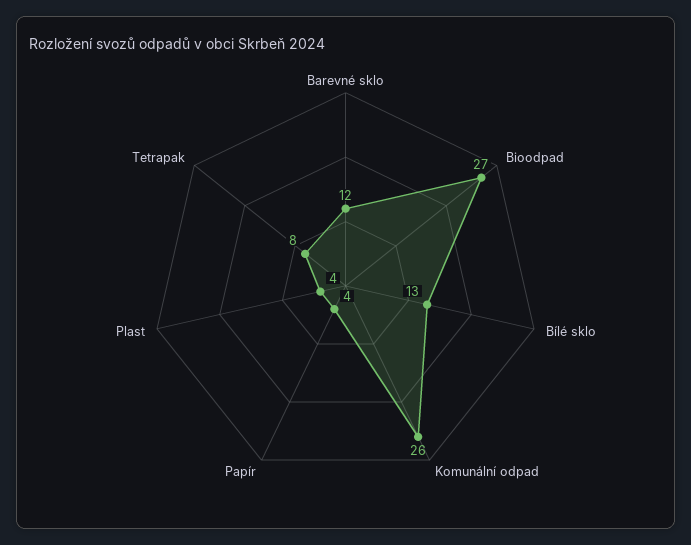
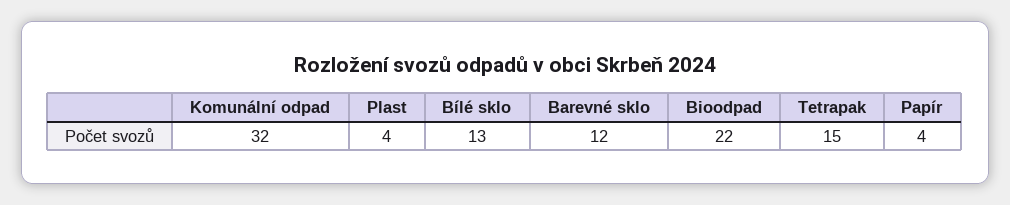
  {
    "Barevné sklo": 12,
-   "Bioodpad": 27,
+   "Bioodpad": 22,
    "Bílé sklo": 13,
-   "Komunální odpad": 26,
+   "Komunální odpad": 32,
    "Papír": 4,
    "Plast": 4,
-   "Tetrapak": 8
+   "Tetrapak": 15
  }

